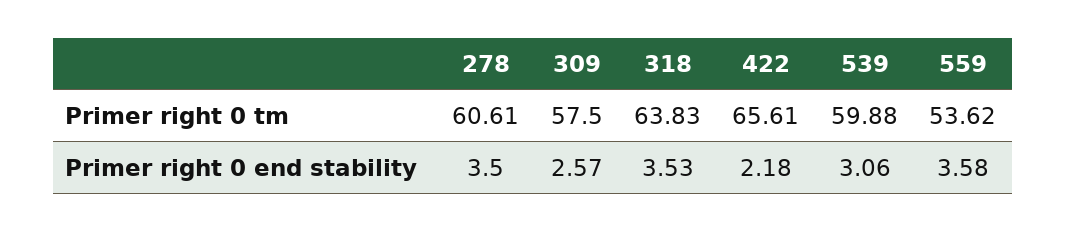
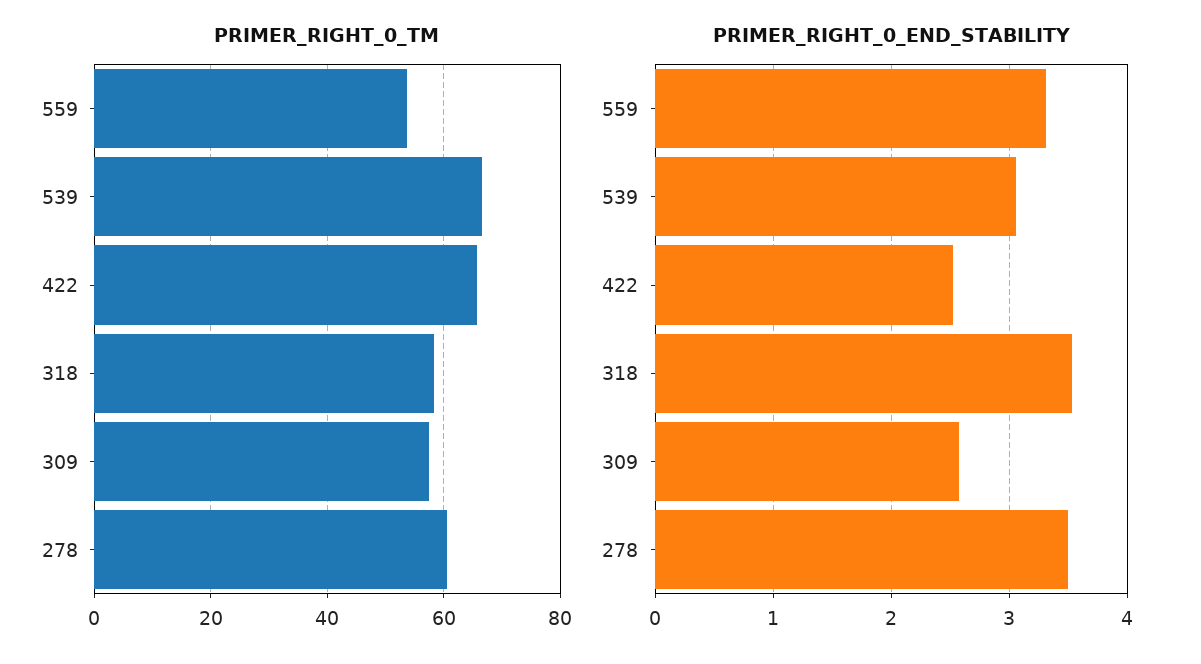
  {
    "Primer right 0 tm": {
      "278": 60.61,
      "309": 57.5,
-     "318": 63.83,
+     "318": 58,
      "422": 65.61,
-     "539": 59.88,
+     "539": 66,
      "559": 53.62
    },
    "Primer right 0 end stability": {
      "278": 3.5,
      "309": 2.57,
      "318": 3.53,
-     "422": 2.18,
+     "422": 2.5,
      "539": 3.06,
-     "559": 3.58
+     "559": 3.3
    }
  }

